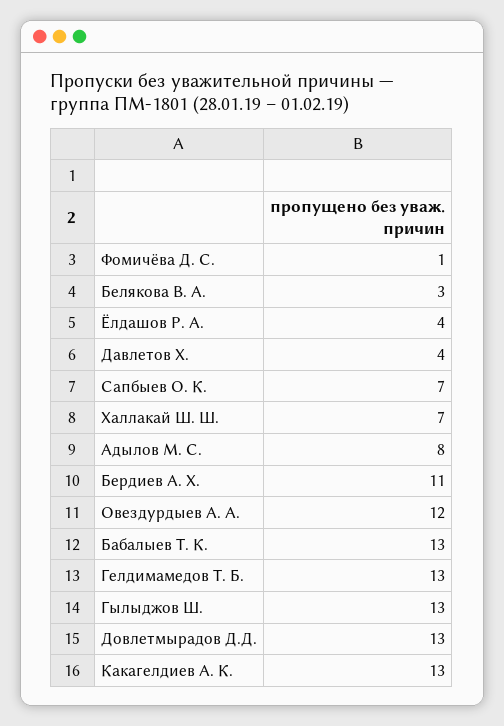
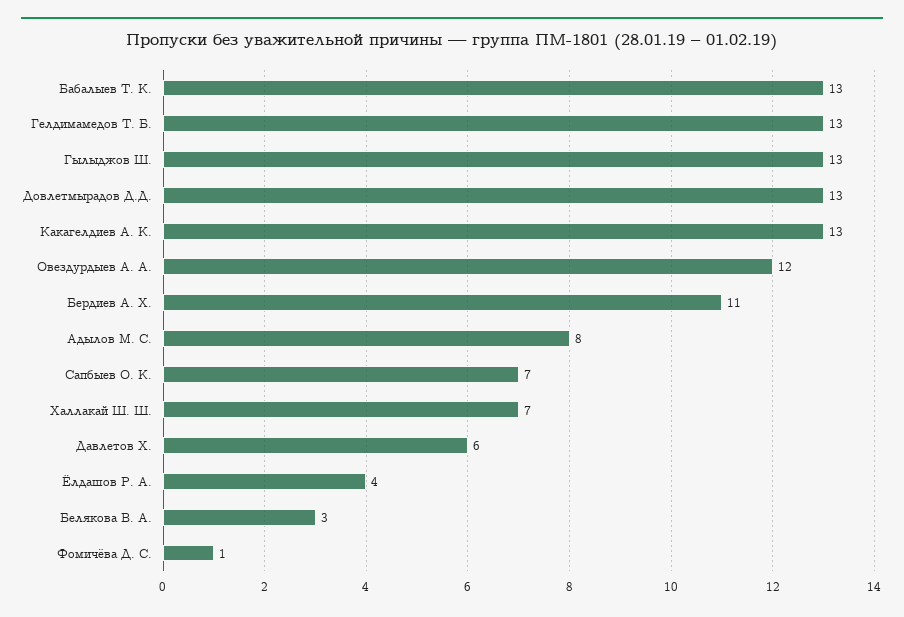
  {
    "Фомичёва Д. С.": 1,
    "Белякова В. А.": 3,
    "Ёлдашов Р. А.": 4,
-   "Давлетов Х.": 4,
+   "Давлетов Х.": 6,
    "Сапбыев О. К.": 7,
    "Халлакай Ш. Ш.": 7,
    "Адылов М. С.": 8,
    "Бердиев А. Х.": 11,
    "Овездурдыев А. А.": 12,
    "Бабалыев Т. К.": 13,
    "Гелдимамедов Т. Б.": 13,
    "Гылыджов Ш.": 13,
    "Довлетмырадов Д.Д.": 13,
    "Какагелдиев А. К.": 13
  }

